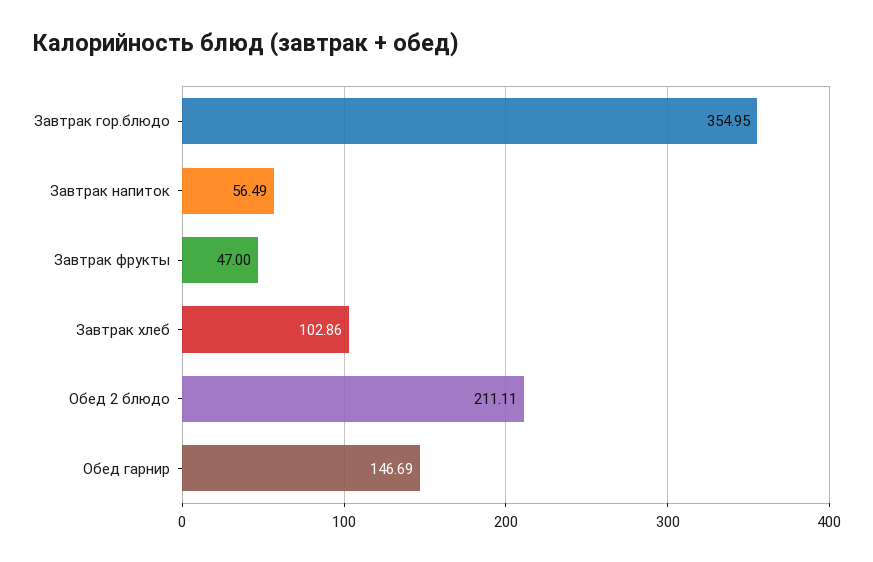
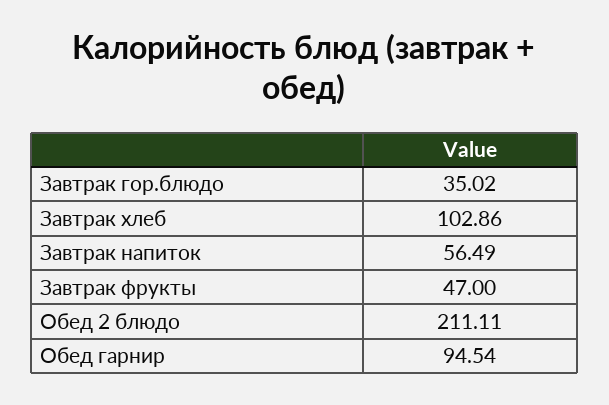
  {
-   "Завтрак гор.блюдо": 354.95,
+   "Завтрак гор.блюдо": 35.02,
    "Завтрак напиток": 56.49,
    "Завтрак фрукты": 47,
    "Завтрак хлеб": 102.86,
    "Обед 2 блюдо": 211.11,
-   "Обед гарнир": 146.69
+   "Обед гарнир": 94.54
  }

